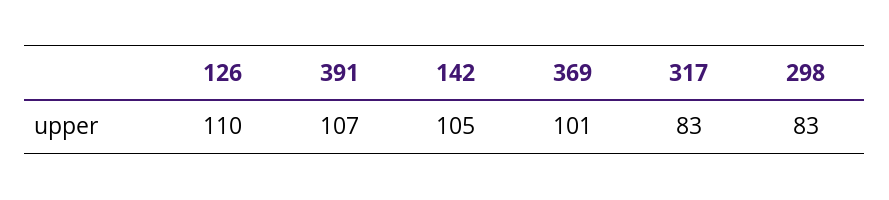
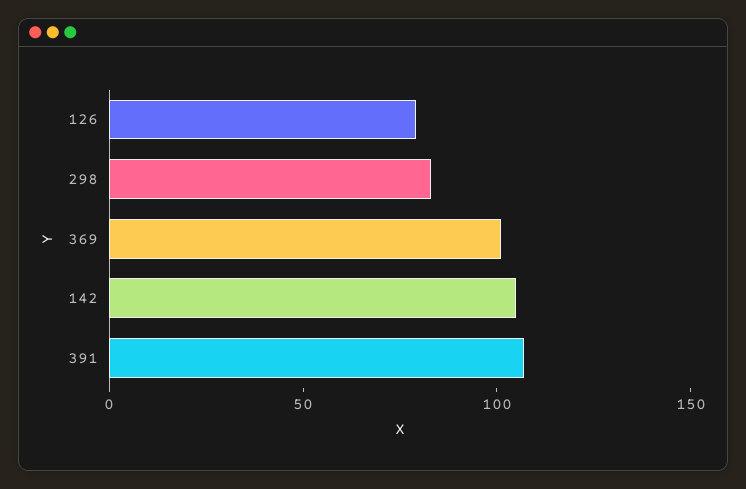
  {
-   "126": 110,
+   "126": 80,
    "391": 107,
    "142": 105,
    "369": 101,
-   "317": 83,
    "298": 83
  }

